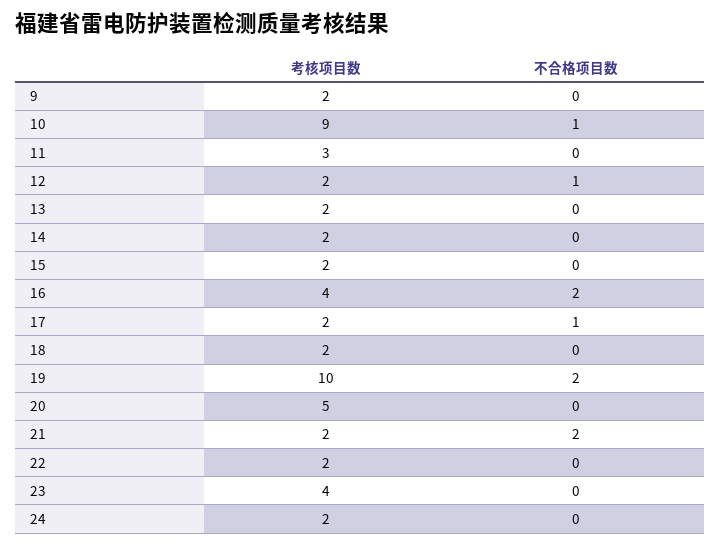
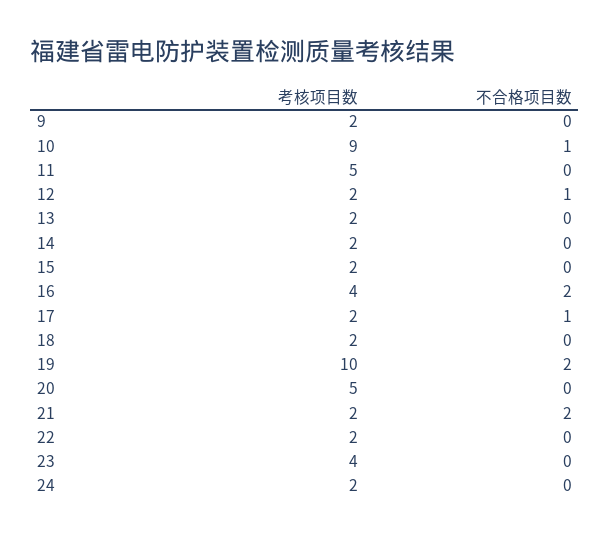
  {
    "考核项目数": {
      "9": 2,
      "10": 9,
-     "11": 3,
+     "11": 5,
      "12": 2,
      "13": 2,
      "14": 2,
      "15": 2,
      "16": 4,
      "17": 2,
      "18": 2,
      "19": 10,
      "20": 5,
      "21": 2,
      "22": 2,
      "23": 4,
      "24": 2
    },
    "不合格项目数": {
      "9": 0,
      "10": 1,
      "11": 0,
      "12": 1,
      "13": 0,
      "14": 0,
      "15": 0,
      "16": 2,
      "17": 1,
      "18": 0,
      "19": 2,
      "20": 0,
      "21": 2,
      "22": 0,
      "23": 0,
      "24": 0
    }
  }

